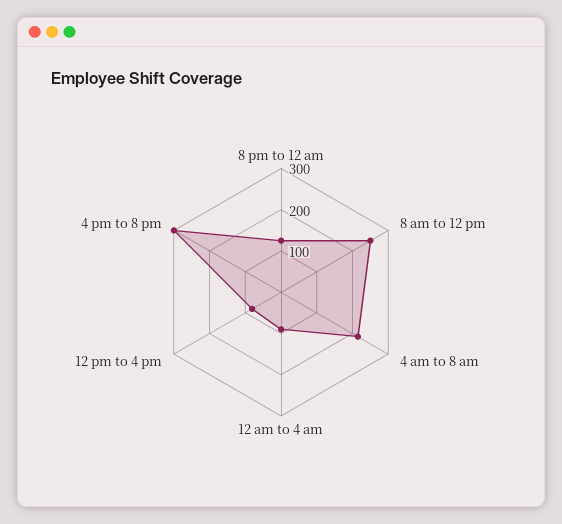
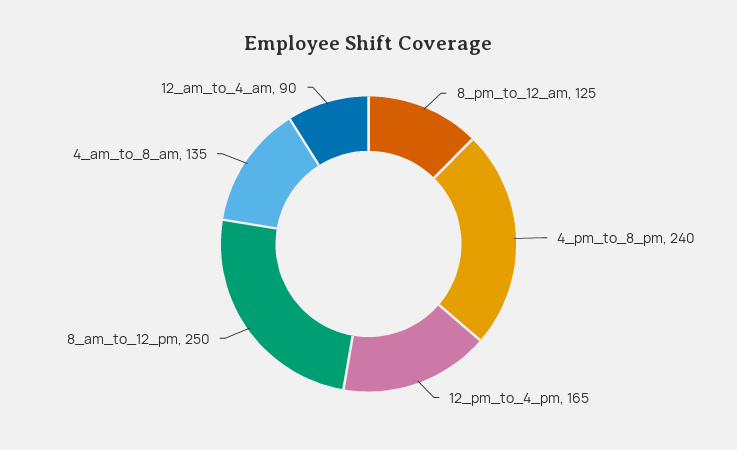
  {
    "8 pm to 12 am": 125,
    "8 am to 12 pm": 250,
-   "4 am to 8 am": 220,
+   "4 am to 8 am": 135,
    "12 am to 4 am": 90,
-   "12 pm to 4 pm": 80,
+   "12 pm to 4 pm": 165,
-   "4 pm to 8 pm": 300
+   "4 pm to 8 pm": 240
  }

